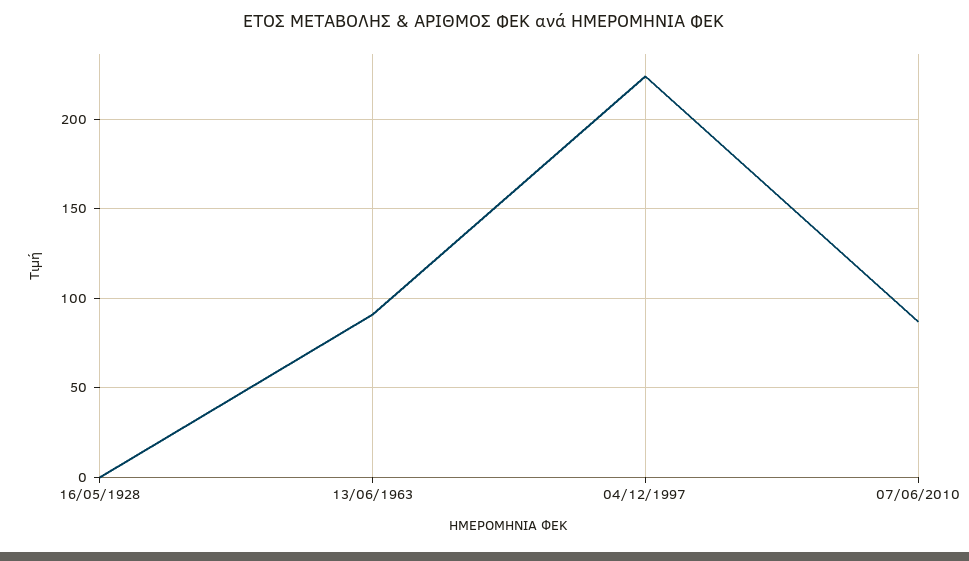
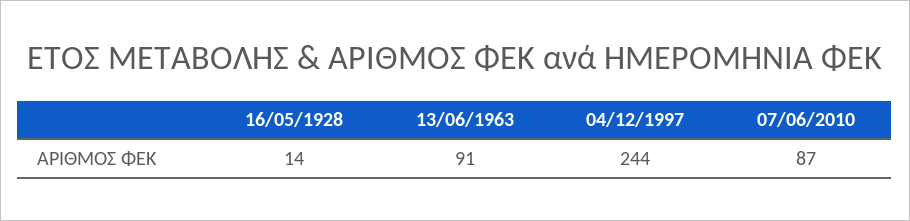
  {
-   "16/05/1928": 0,
+   "16/05/1928": 14,
    "13/06/1963": 91,
-   "04/12/1997": 225,
+   "04/12/1997": 244,
    "07/06/2010": 87
  }

